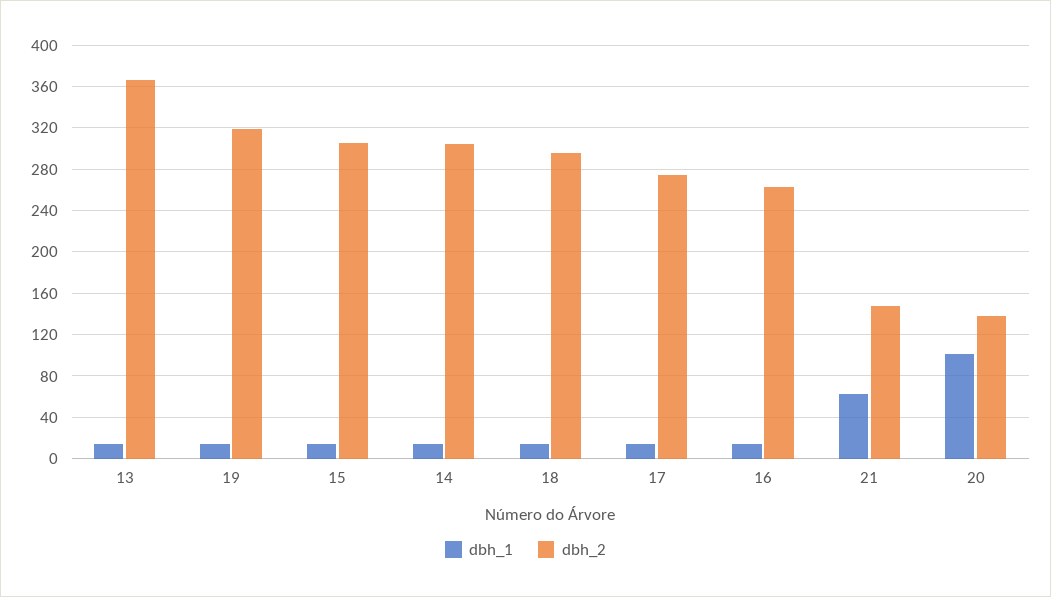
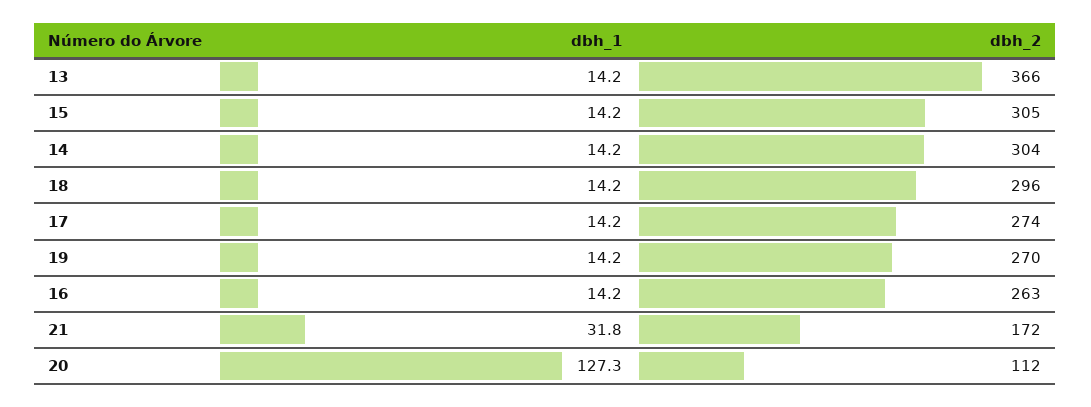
  {
    "dbh_1": {
      "13": 14.2,
      "19": 14.2,
      "15": 14.2,
      "14": 14.2,
      "18": 14.2,
      "17": 14.2,
      "16": 14.2,
-     "21": 60,
+     "21": 31.8,
-     "20": 100
+     "20": 127.3
    },
    "dbh_2": {
      "13": 366,
-     "19": 320,
+     "19": 270,
      "15": 305,
      "14": 304,
      "18": 296,
      "17": 274,
      "16": 263,
-     "21": 150,
+     "21": 172,
-     "20": 140
+     "20": 112
    }
  }

